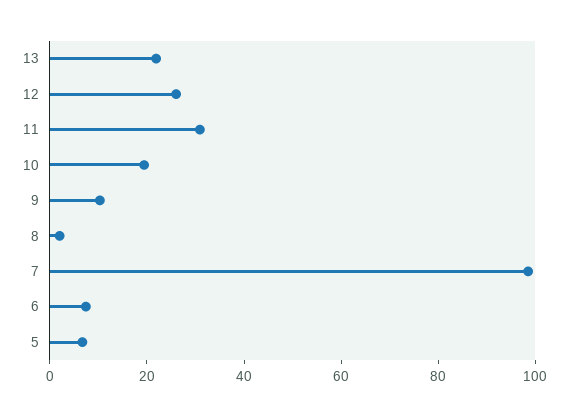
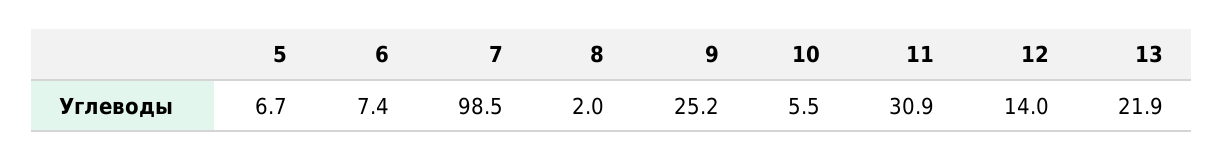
  {
    "13": 21.9,
-   "12": 25,
+   "12": 14,
    "11": 30.9,
-   "10": 20,
+   "10": 5.5,
-   "9": 10,
+   "9": 25.2,
    "8": 2,
    "7": 98.5,
    "6": 7.4,
    "5": 6.7
  }

